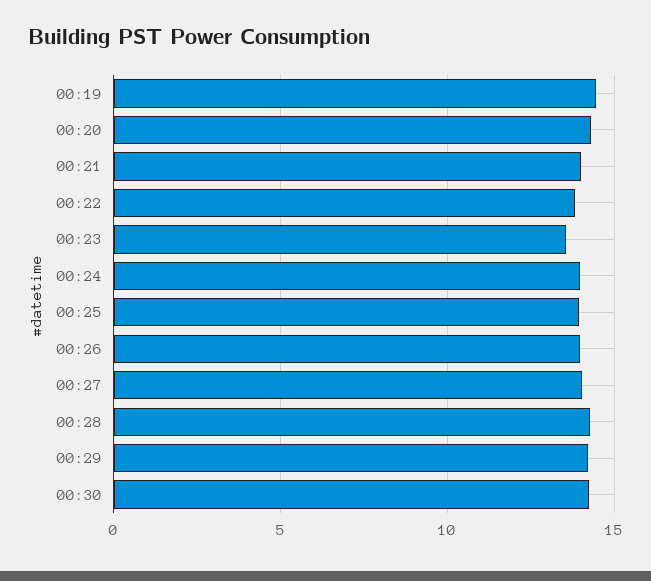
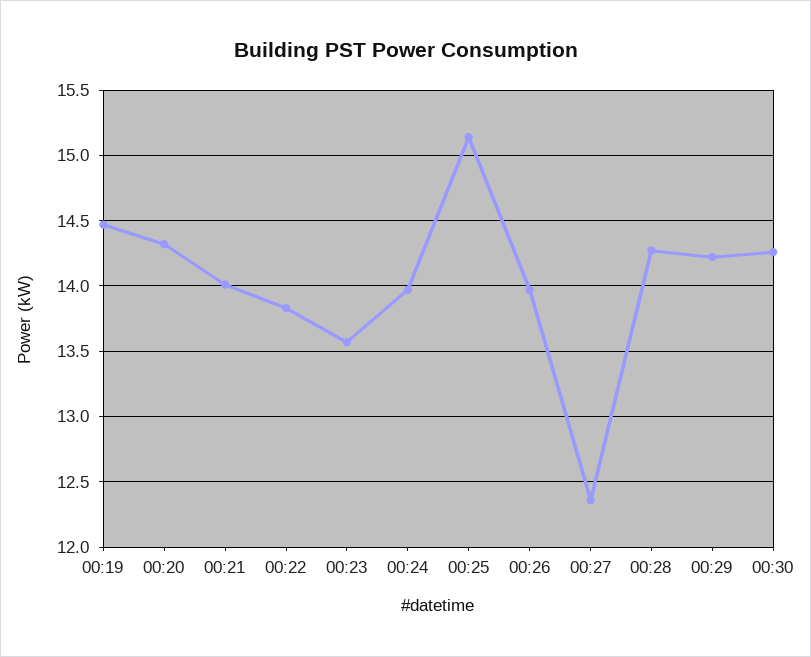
  {
    "00:19": 14.45,
    "00:20": 14.3,
    "00:21": 14,
    "00:22": 13.85,
    "00:23": 13.55,
    "00:24": 13.95,
-   "00:25": 14,
+   "00:25": 15.15,
    "00:26": 13.95,
-   "00:27": 14,
+   "00:27": 12.35,
    "00:28": 14.25,
    "00:29": 14.2,
    "00:30": 14.25
  }

